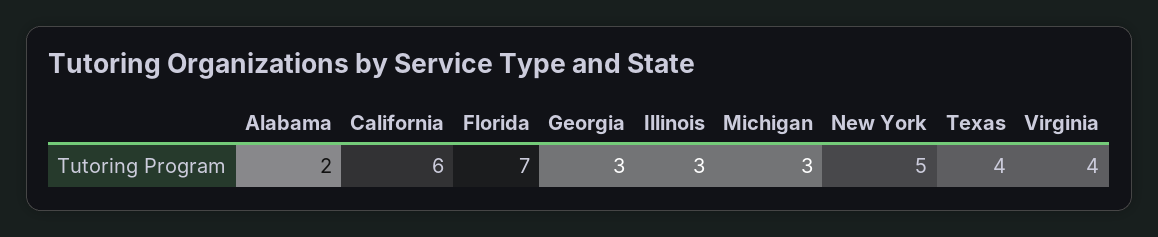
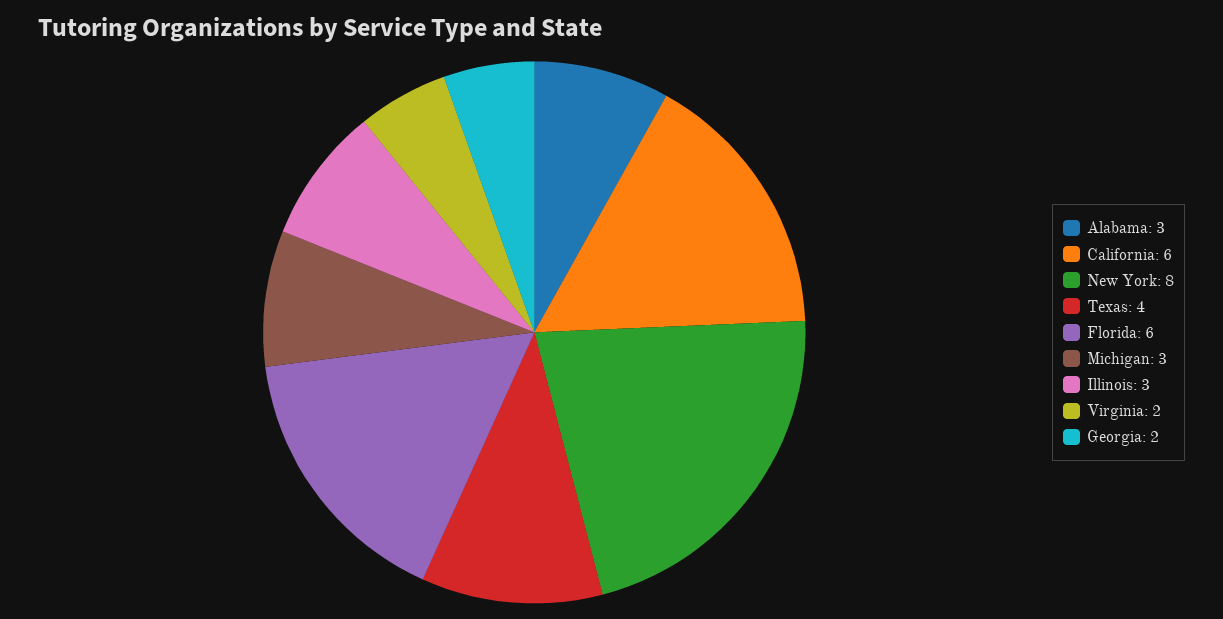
  {
-   "Alabama": 2,
+   "Alabama": 3,
    "California": 6,
-   "Florida": 7,
+   "Florida": 6,
-   "Georgia": 3,
+   "Georgia": 2,
    "Illinois": 3,
    "Michigan": 3,
-   "New York": 5,
+   "New York": 8,
    "Texas": 4,
-   "Virginia": 4
+   "Virginia": 2
  }

